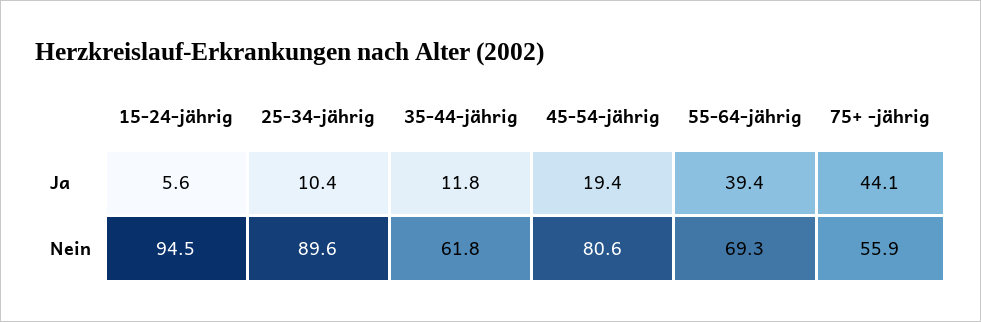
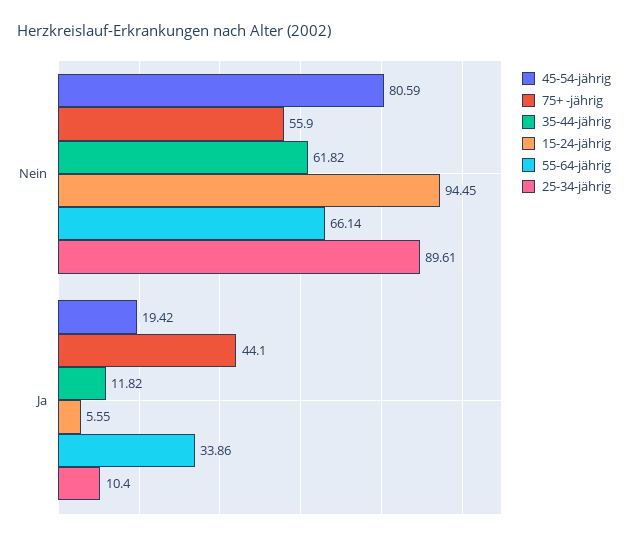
  {
    "15-24-jährig": {
      "Ja": 5.55,
      "Nein": 94.45
    },
    "25-34-jährig": {
      "Ja": 10.4,
      "Nein": 89.61
    },
    "35-44-jährig": {
      "Ja": 11.82,
      "Nein": 61.82
    },
    "45-54-jährig": {
      "Ja": 19.42,
      "Nein": 80.59
    },
    "55-64-jährig": {
-     "Ja": 39.4,
+     "Ja": 33.86,
-     "Nein": 69.3
+     "Nein": 66.14
    },
    "75+ -jährig": {
      "Ja": 44.1,
      "Nein": 55.9
    }
  }

